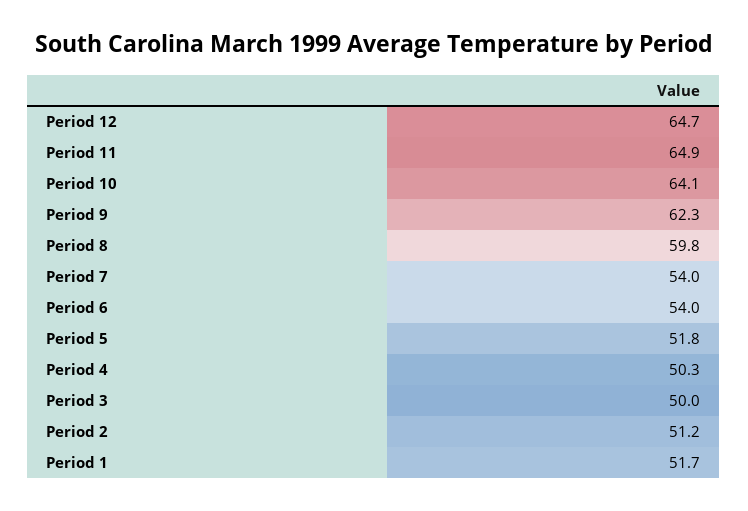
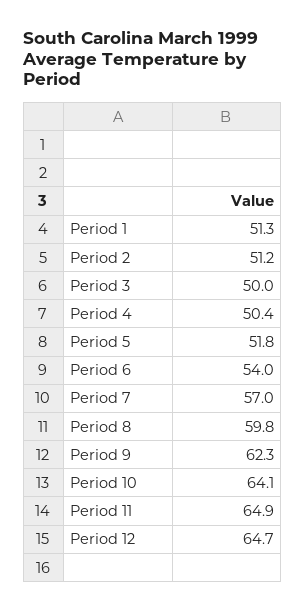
  {
    "Period 12": 64.7,
    "Period 11": 64.9,
    "Period 10": 64.1,
    "Period 9": 62.3,
    "Period 8": 59.8,
-   "Period 7": 54,
+   "Period 7": 57,
    "Period 6": 54,
    "Period 5": 51.8,
-   "Period 4": 50.3,
+   "Period 4": 50.4,
    "Period 3": 50,
    "Period 2": 51.2,
-   "Period 1": 51.7
+   "Period 1": 51.3
  }

